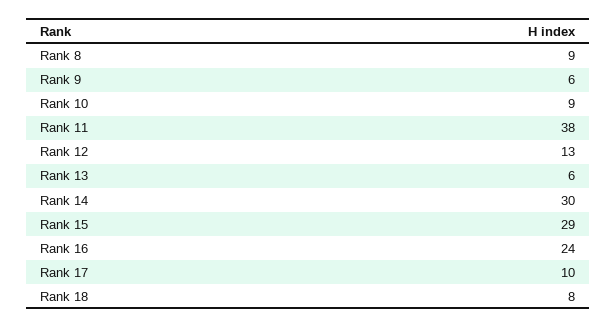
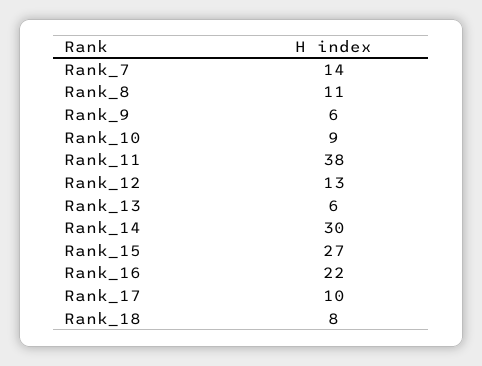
  {
-   "Rank 8": 9,
+   "Rank 8": 11,
    "Rank 9": 6,
    "Rank 10": 9,
    "Rank 11": 38,
    "Rank 12": 13,
    "Rank 13": 6,
    "Rank 14": 30,
-   "Rank 15": 29,
+   "Rank 15": 27,
-   "Rank 16": 24,
+   "Rank 16": 22,
    "Rank 17": 10,
-   "Rank 18": 8
+   "Rank 18": 8,
+   "Rank_7": 14
  }

